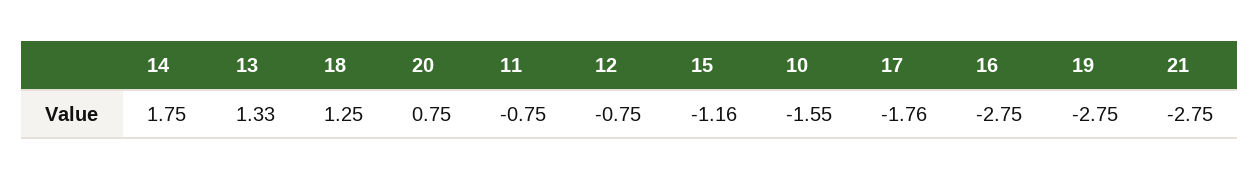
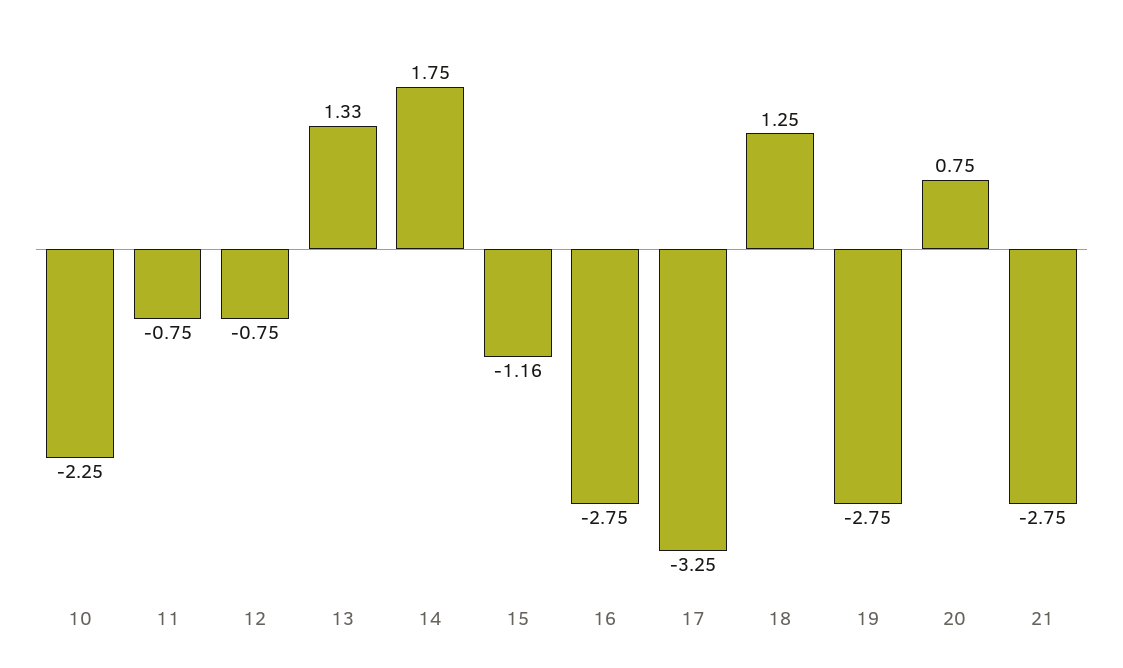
  {
    "14": 1.75,
    "13": 1.33,
    "18": 1.25,
    "20": 0.75,
    "11": -0.75,
    "12": -0.75,
    "15": -1.16,
-   "10": -1.55,
+   "10": -2.25,
-   "17": -1.76,
+   "17": -3.25,
    "16": -2.75,
    "19": -2.75,
    "21": -2.75
  }

